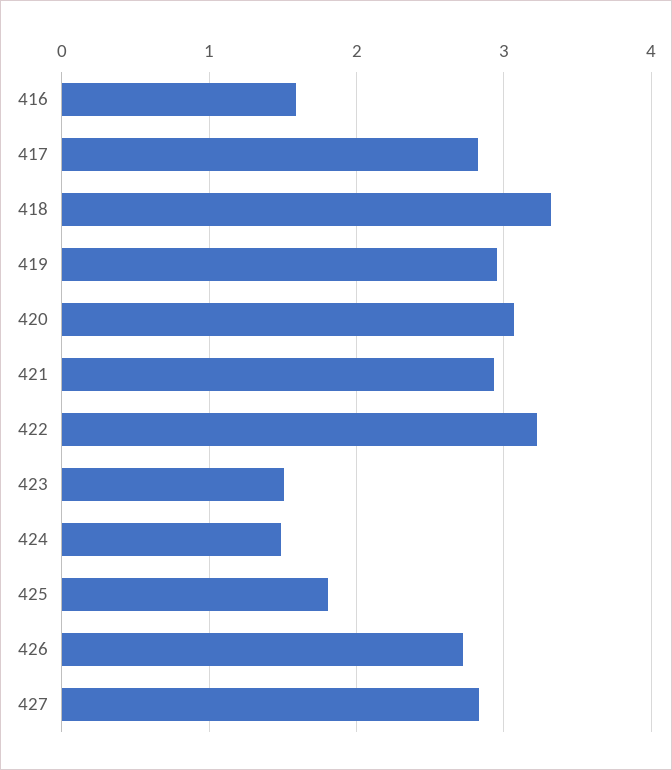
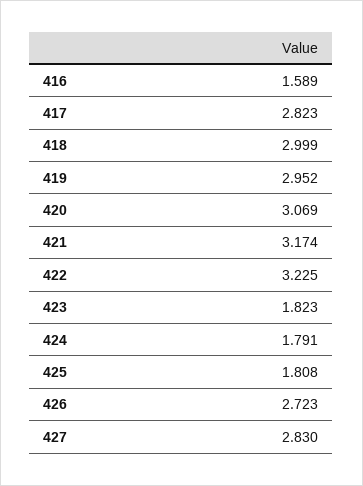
  {
    "416": 1.589,
    "417": 2.823,
-   "418": 3.3,
+   "418": 2.999,
    "419": 2.952,
    "420": 3.069,
-   "421": 2.9,
+   "421": 3.174,
    "422": 3.225,
-   "423": 1.5,
+   "423": 1.823,
-   "424": 1.5,
+   "424": 1.791,
    "425": 1.808,
    "426": 2.723,
    "427": 2.83
  }

